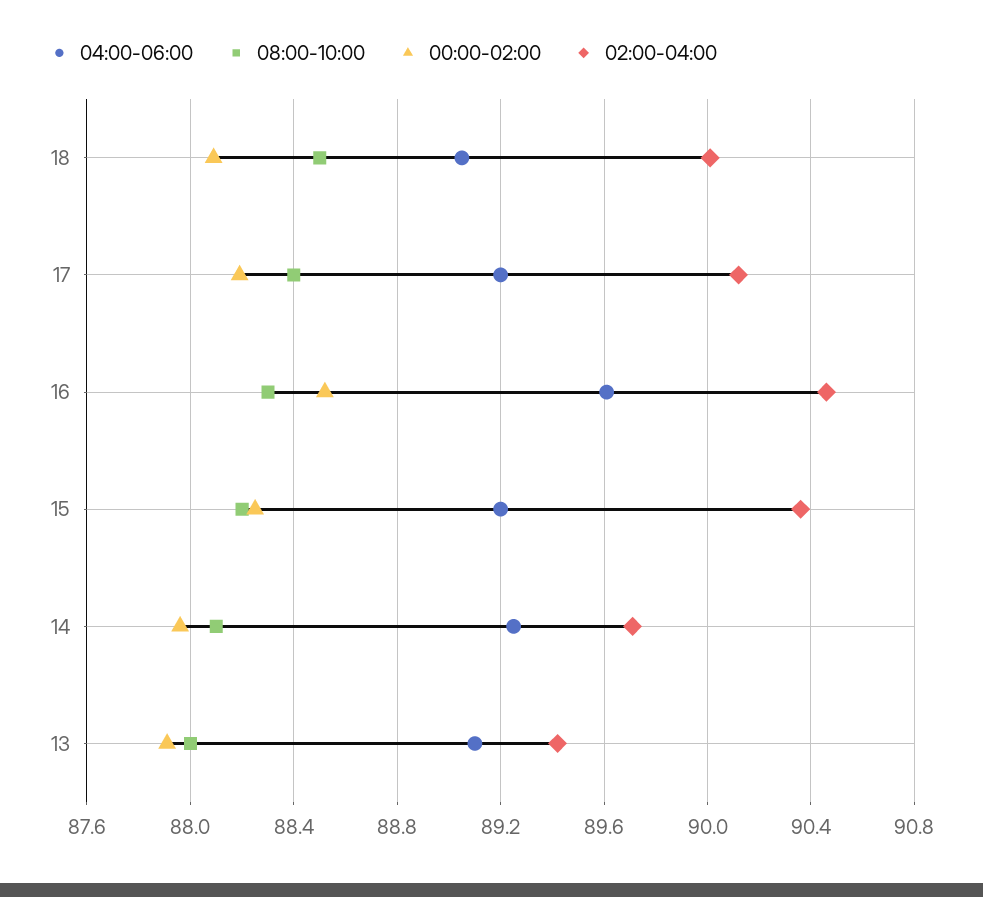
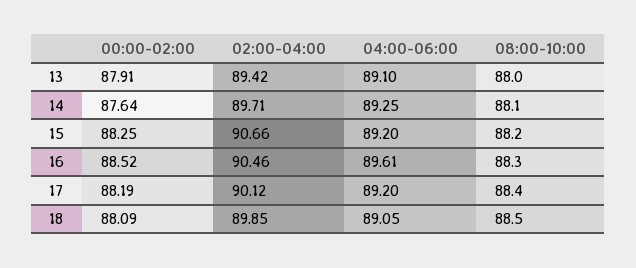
  {
    "04:00-06:00": {
      "18": 89.05,
      "17": 89.2,
      "16": 89.61,
      "15": 89.2,
      "14": 89.25,
      "13": 89.1
    },
    "08:00-10:00": {
      "18": 88.5,
      "17": 88.4,
      "16": 88.3,
      "15": 88.2,
      "14": 88.1,
      "13": 88
    },
    "00:00-02:00": {
      "18": 88.09,
      "17": 88.19,
      "16": 88.52,
      "15": 88.25,
-     "14": 87.95,
+     "14": 87.64,
      "13": 87.91
    },
    "02:00-04:00": {
-     "18": 90,
+     "18": 89.85,
      "17": 90.12,
      "16": 90.46,
-     "15": 90.35,
+     "15": 90.66,
      "14": 89.71,
      "13": 89.42
    }
  }

